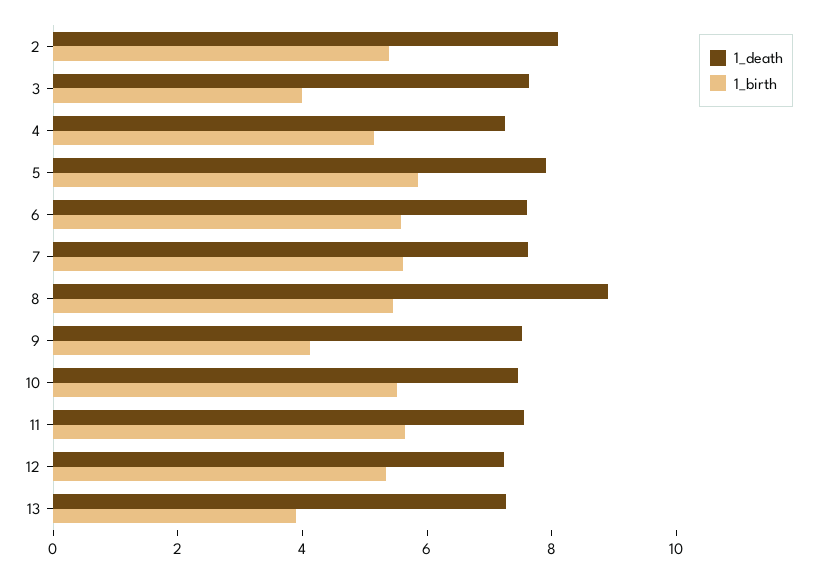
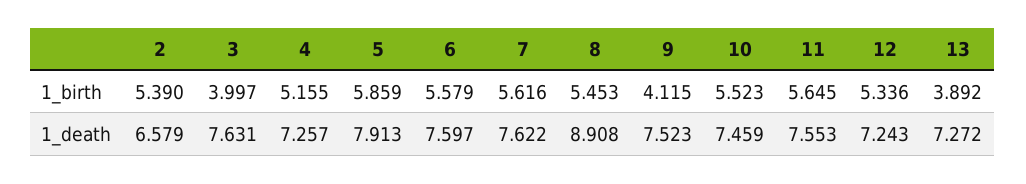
  {
    "1_death": {
-     "2": 8,
+     "2": 6.579,
      "3": 7.631,
      "4": 7.257,
      "5": 7.913,
      "6": 7.597,
      "7": 7.622,
      "8": 8.908,
      "9": 7.523,
      "10": 7.459,
      "11": 7.553,
      "12": 7.243,
      "13": 7.272
    },
    "1_birth": {
      "2": 5.39,
      "3": 3.997,
      "4": 5.155,
      "5": 5.859,
      "6": 5.579,
      "7": 5.616,
      "8": 5.453,
      "9": 4.115,
      "10": 5.523,
      "11": 5.645,
      "12": 5.336,
      "13": 3.892
    }
  }

